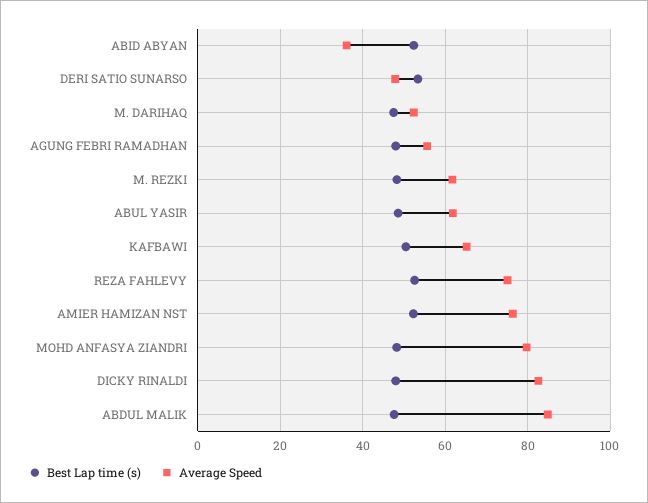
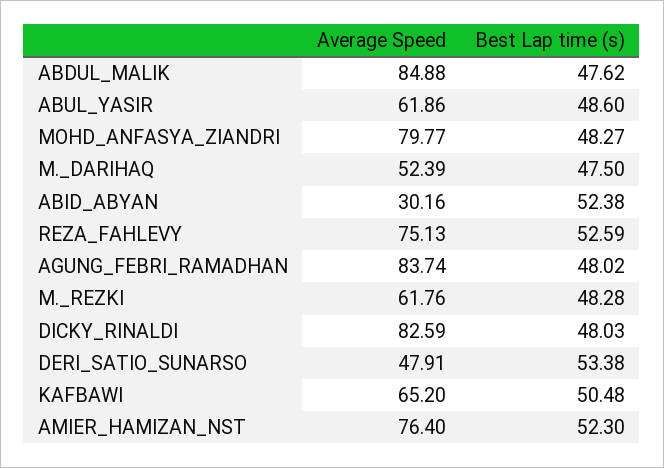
  {
    "Best Lap time (s)": {
      "ABID ABYAN": 52.38,
      "DERI SATIO SUNARSO": 53.38,
      "M. DARIHAQ": 47.5,
      "AGUNG FEBRI RAMADHAN": 48.02,
      "M. REZKI": 48.28,
      "ABUL YASIR": 48.6,
      "KAFBAWI": 50.48,
      "REZA FAHLEVY": 52.59,
      "AMIER HAMIZAN NST": 52.3,
      "MOHD ANFASYA ZIANDRI": 48.27,
      "DICKY RINALDI": 48.03,
      "ABDUL MALIK": 47.62
    },
    "Average Speed": {
-     "ABID ABYAN": 36,
+     "ABID ABYAN": 30.16,
      "DERI SATIO SUNARSO": 47.91,
      "M. DARIHAQ": 52.39,
-     "AGUNG FEBRI RAMADHAN": 56,
+     "AGUNG FEBRI RAMADHAN": 83.74,
      "M. REZKI": 61.76,
      "ABUL YASIR": 61.86,
      "KAFBAWI": 65.2,
      "REZA FAHLEVY": 75.13,
      "AMIER HAMIZAN NST": 76.4,
      "MOHD ANFASYA ZIANDRI": 79.77,
      "DICKY RINALDI": 82.59,
      "ABDUL MALIK": 84.88
    }
  }

